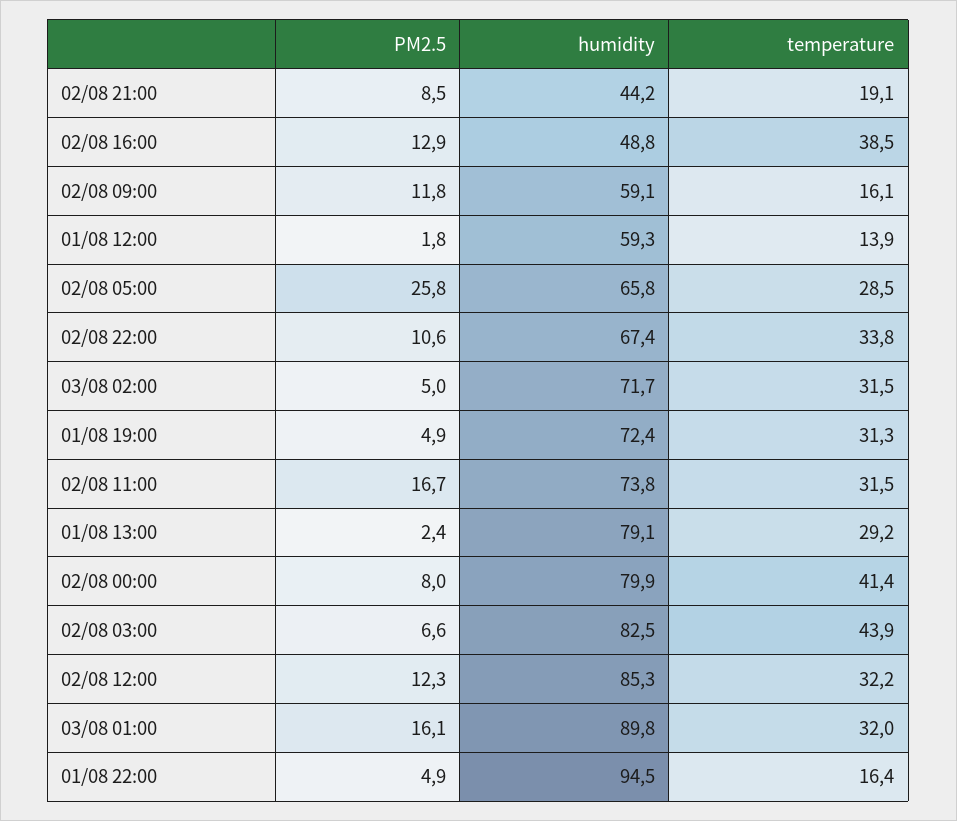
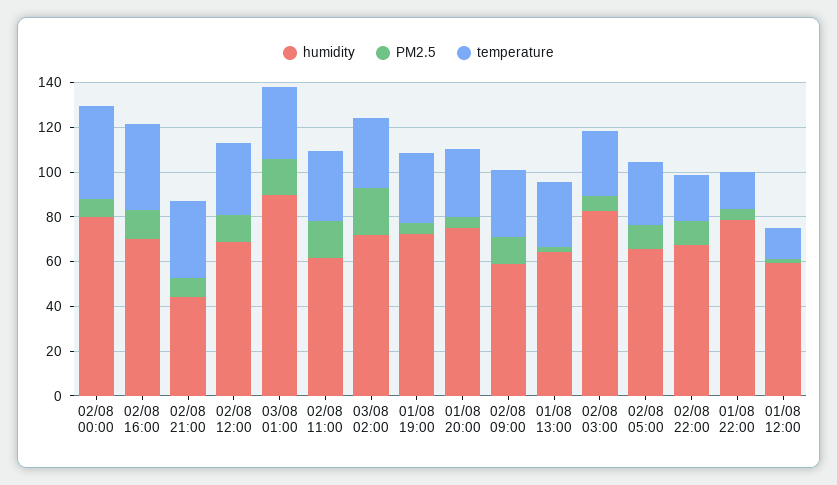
  {
    "PM2.5": {
      "02/08 21:00": 8.5,
      "02/08 16:00": 12.9,
      "02/08 09:00": 11.8,
      "01/08 12:00": 1.8,
-     "02/08 05:00": 25.8,
+     "02/08 05:00": 10,
      "02/08 22:00": 10.6,
-     "03/08 02:00": 5,
+     "03/08 02:00": 20,
      "01/08 19:00": 4.9,
      "02/08 11:00": 16.7,
      "01/08 13:00": 2.4,
      "02/08 00:00": 8,
      "02/08 03:00": 6.6,
      "02/08 12:00": 12.3,
      "03/08 01:00": 16.1,
-     "01/08 22:00": 4.9
+     "01/08 22:00": 4.9,
+     "01/08 20:00": 5
    },
    "humidity": {
      "02/08 21:00": 44.2,
-     "02/08 16:00": 48.8,
+     "02/08 16:00": 70,
      "02/08 09:00": 59.1,
      "01/08 12:00": 59.3,
      "02/08 05:00": 65.8,
      "02/08 22:00": 67.4,
      "03/08 02:00": 71.7,
      "01/08 19:00": 72.4,
-     "02/08 11:00": 73.8,
+     "02/08 11:00": 60,
-     "01/08 13:00": 79.1,
+     "01/08 13:00": 65,
      "02/08 00:00": 79.9,
      "02/08 03:00": 82.5,
-     "02/08 12:00": 85.3,
+     "02/08 12:00": 70,
      "03/08 01:00": 89.8,
-     "01/08 22:00": 94.5
+     "01/08 22:00": 80,
+     "01/08 20:00": 75
    },
    "temperature": {
-     "02/08 21:00": 19.1,
+     "02/08 21:00": 35,
      "02/08 16:00": 38.5,
-     "02/08 09:00": 16.1,
+     "02/08 09:00": 30,
      "01/08 12:00": 13.9,
      "02/08 05:00": 28.5,
-     "02/08 22:00": 33.8,
+     "02/08 22:00": 20,
      "03/08 02:00": 31.5,
      "01/08 19:00": 31.3,
      "02/08 11:00": 31.5,
      "01/08 13:00": 29.2,
      "02/08 00:00": 41.4,
-     "02/08 03:00": 43.9,
+     "02/08 03:00": 30,
      "02/08 12:00": 32.2,
      "03/08 01:00": 32,
-     "01/08 22:00": 16.4
+     "01/08 22:00": 16.4,
+     "01/08 20:00": 30
    }
  }

